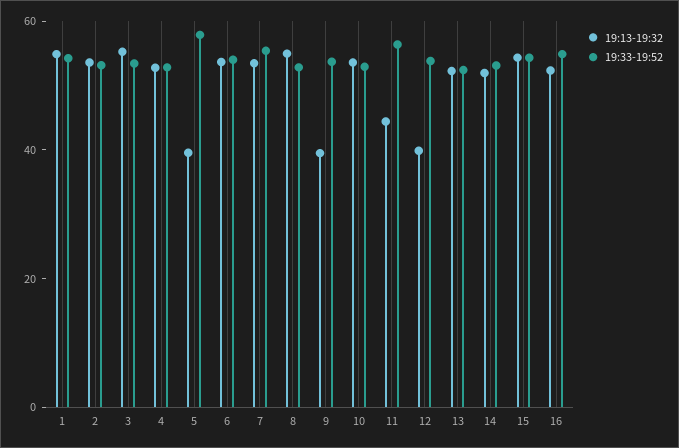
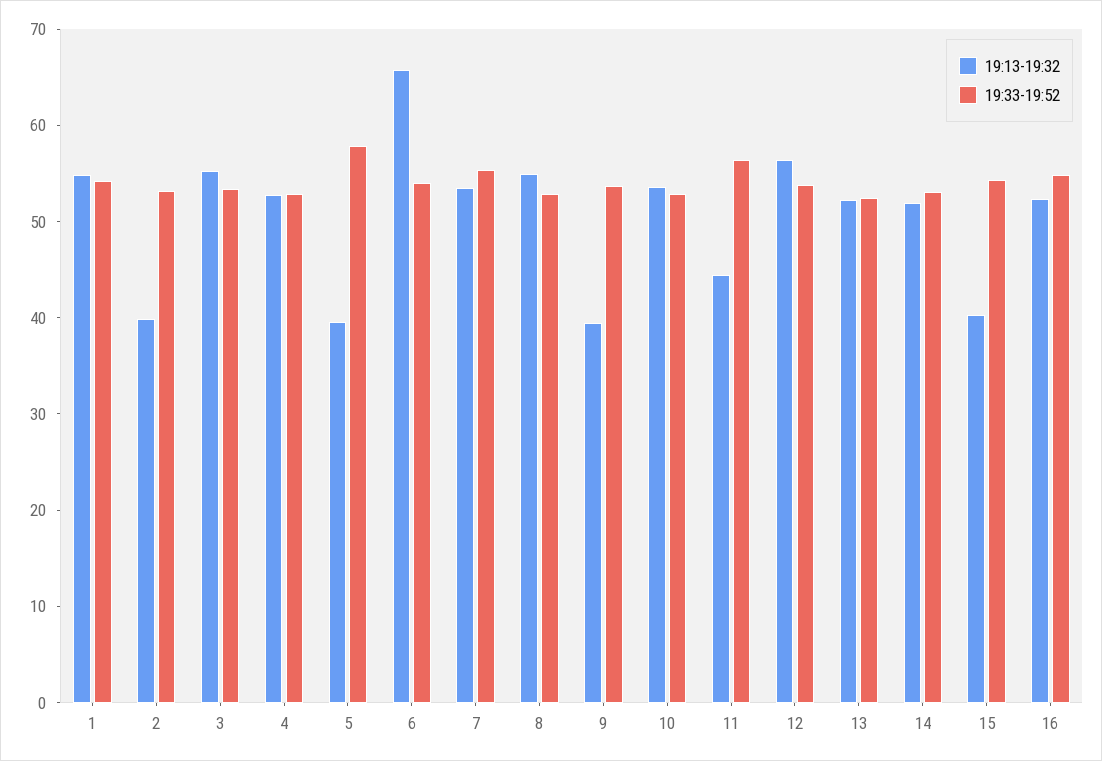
  {
    "19:13-19:32": {
      "1": 54,
-     "2": 55,
+     "2": 40,
      "3": 56,
      "4": 52,
      "5": 40,
-     "6": 55,
+     "6": 66,
      "7": 54,
      "8": 54,
      "9": 40,
      "10": 54,
      "11": 44,
-     "12": 40,
+     "12": 56,
      "13": 52,
      "14": 52,
-     "15": 55,
+     "15": 40,
      "16": 52
    },
    "19:33-19:52": {
      "1": 54,
      "2": 54,
      "3": 54,
      "4": 52,
      "5": 58,
      "6": 54,
      "7": 56,
      "8": 52,
      "9": 54,
      "10": 52,
      "11": 56,
      "12": 54,
      "13": 52,
      "14": 54,
      "15": 54,
      "16": 54
    }
  }

